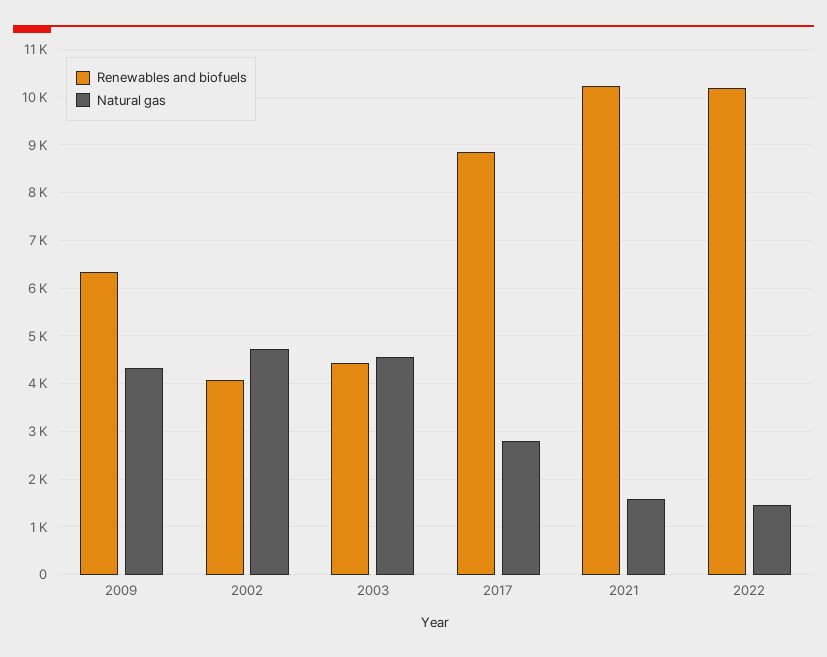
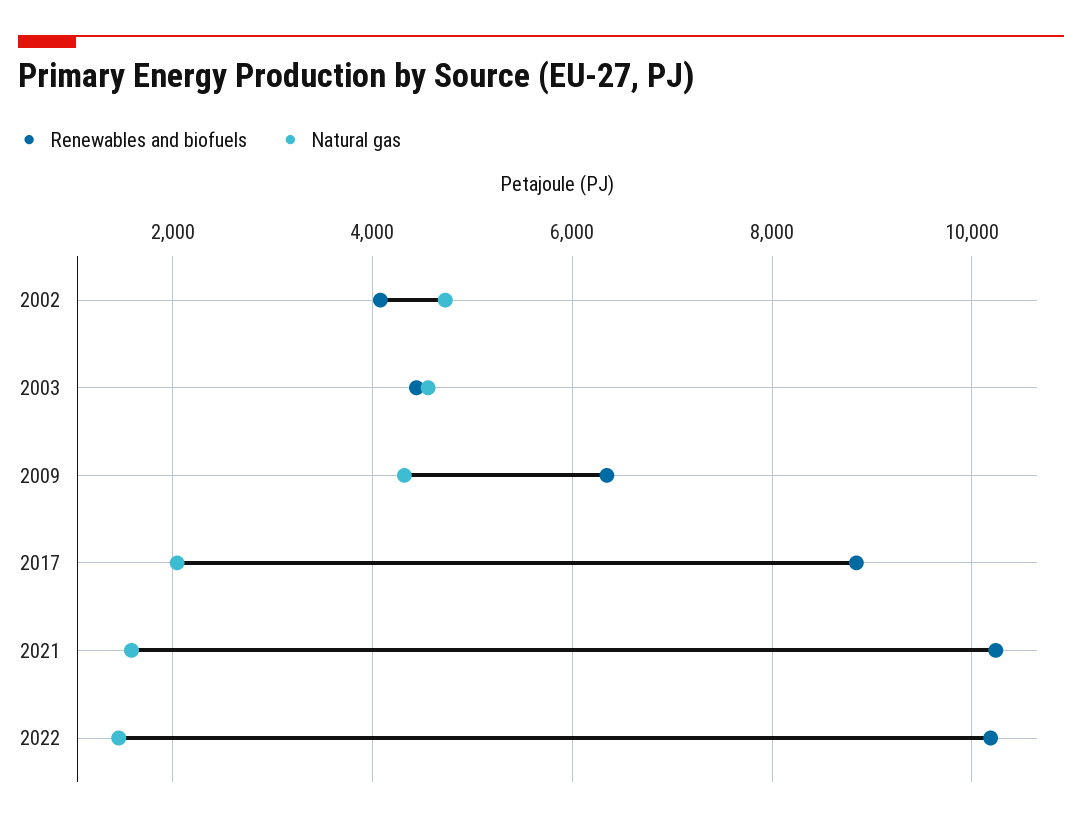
  {
    "Renewables and biofuels": {
      "2009": 6400,
      "2002": 4000,
      "2003": 4400,
      "2017": 8800,
      "2021": 10200,
      "2022": 10200
    },
    "Natural gas": {
      "2009": 4400,
      "2002": 4800,
      "2003": 4600,
-     "2017": 2800,
+     "2017": 2000,
      "2021": 1600,
      "2022": 1400
    }
  }

